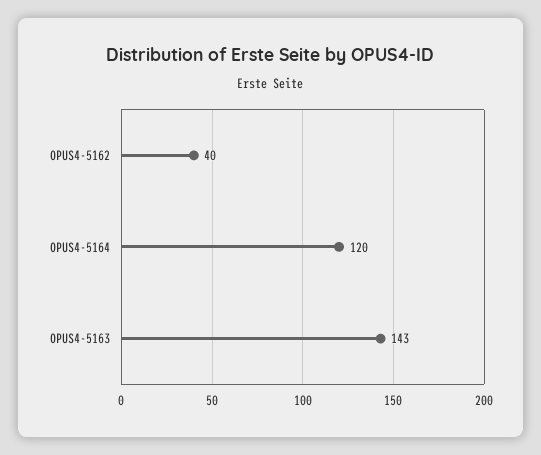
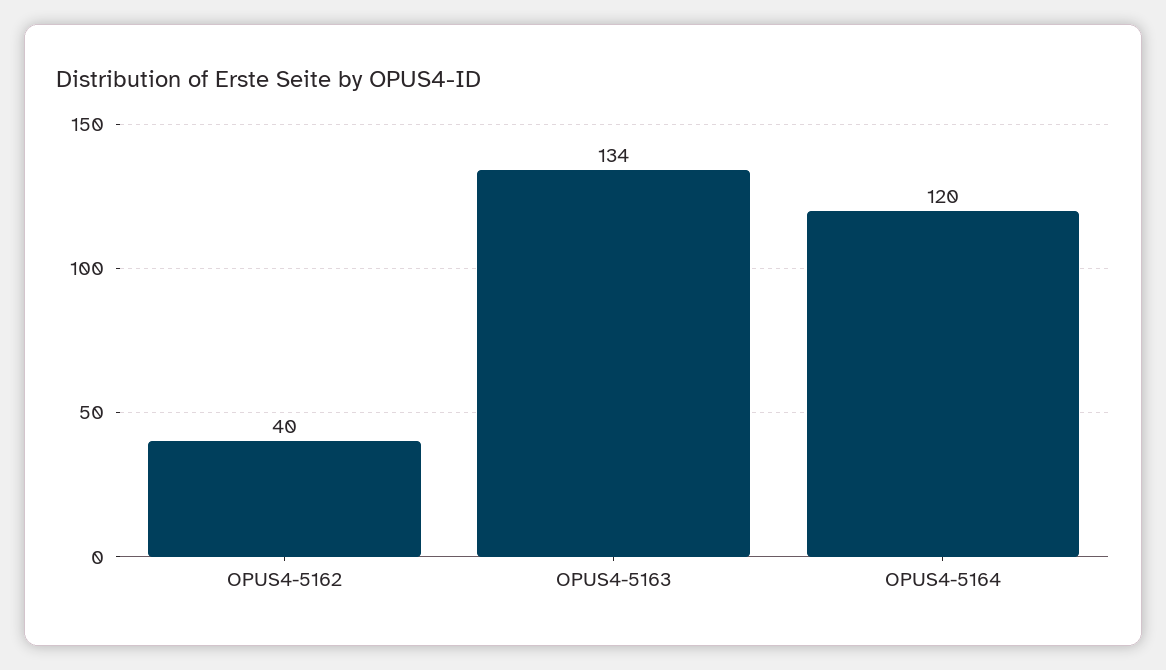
  {
    "OPUS4-5162": 40,
    "OPUS4-5164": 120,
-   "OPUS4-5163": 143
+   "OPUS4-5163": 134
  }

